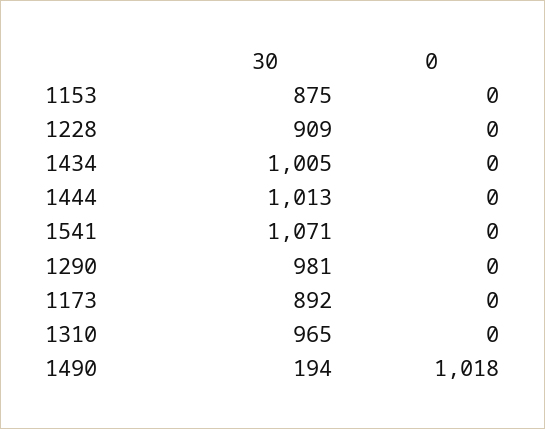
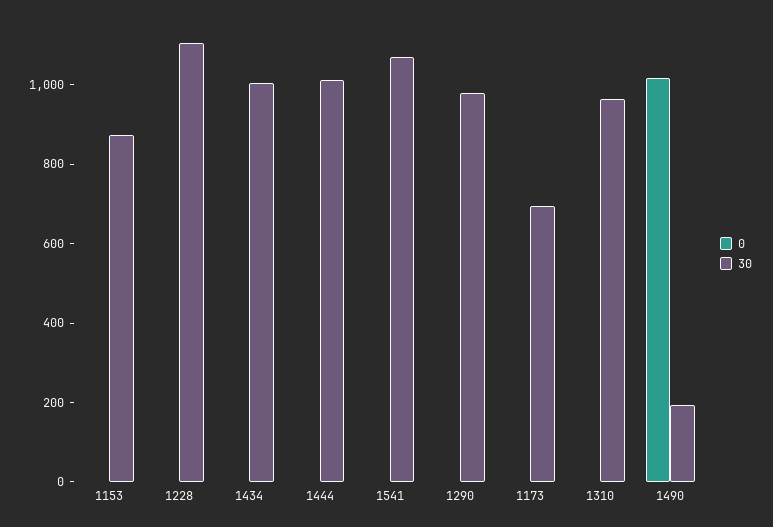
  {
    "30": {
      "1153": 875,
-     "1228": 909,
+     "1228": 1100,
      "1434": 1005,
      "1444": 1013,
      "1541": 1071,
      "1290": 981,
-     "1173": 892,
+     "1173": 700,
      "1310": 965,
      "1490": 194
    },
    "0": {
      "1153": 0,
      "1228": 0,
      "1434": 0,
      "1444": 0,
      "1541": 0,
      "1290": 0,
      "1173": 0,
      "1310": 0,
      "1490": 1018
    }
  }

